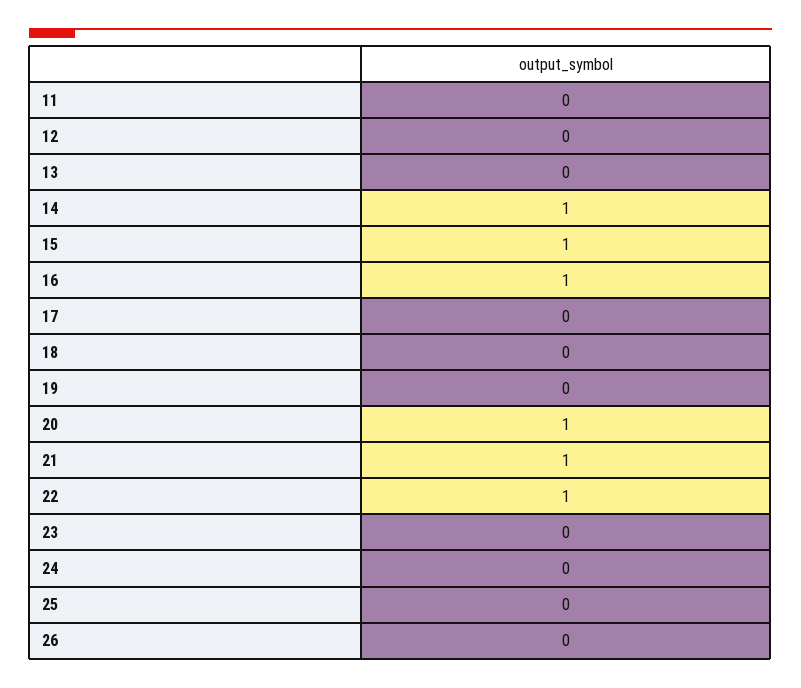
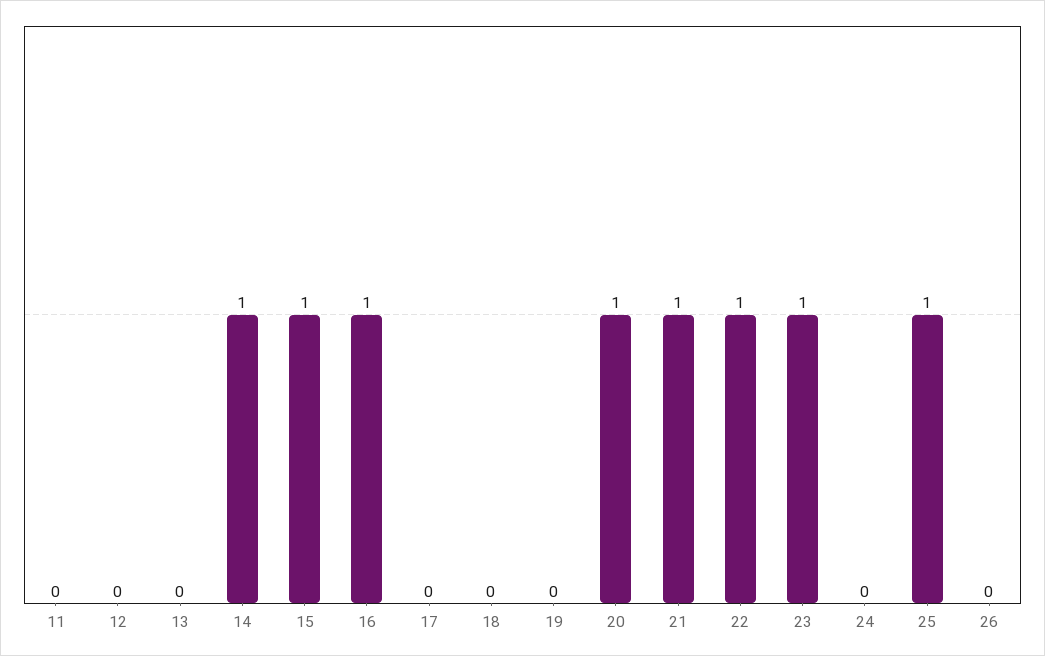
  {
    "11": 0,
    "12": 0,
    "13": 0,
    "14": 1,
    "15": 1,
    "16": 1,
    "17": 0,
    "18": 0,
    "19": 0,
    "20": 1,
    "21": 1,
    "22": 1,
-   "23": 0,
+   "23": 1,
    "24": 0,
-   "25": 0,
+   "25": 1,
    "26": 0
  }

